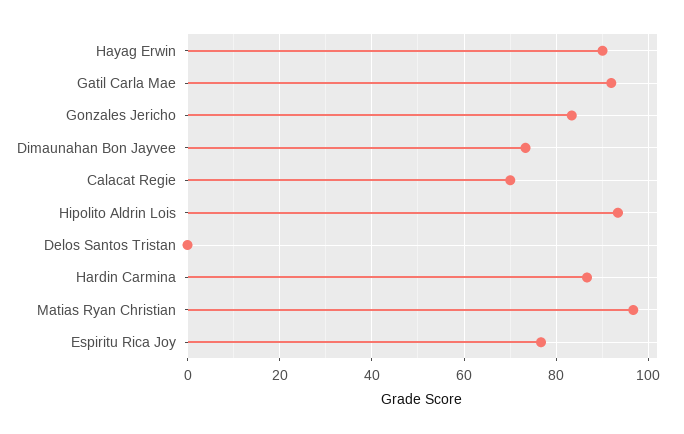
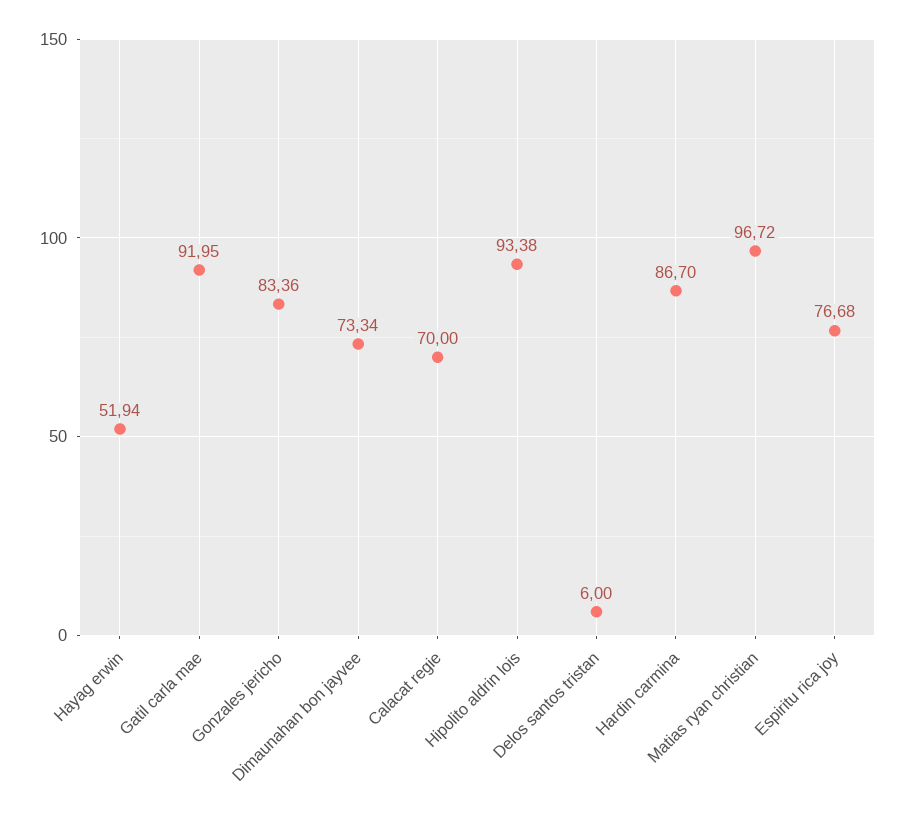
  {
-   "Hayag Erwin": 90,
+   "Hayag Erwin": 51.94,
    "Gatil Carla Mae": 91.95,
    "Gonzales Jericho": 83.36,
    "Dimaunahan Bon Jayvee": 73.34,
    "Calacat Regie": 70,
    "Hipolito Aldrin Lois": 93.38,
-   "Delos Santos Tristan": 0,
+   "Delos Santos Tristan": 6,
    "Hardin Carmina": 86.7,
    "Matias Ryan Christian": 96.72,
    "Espiritu Rica Joy": 76.68
  }

